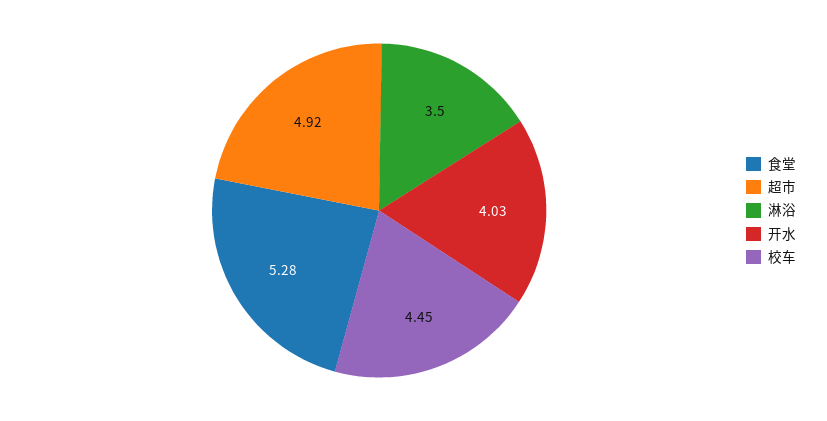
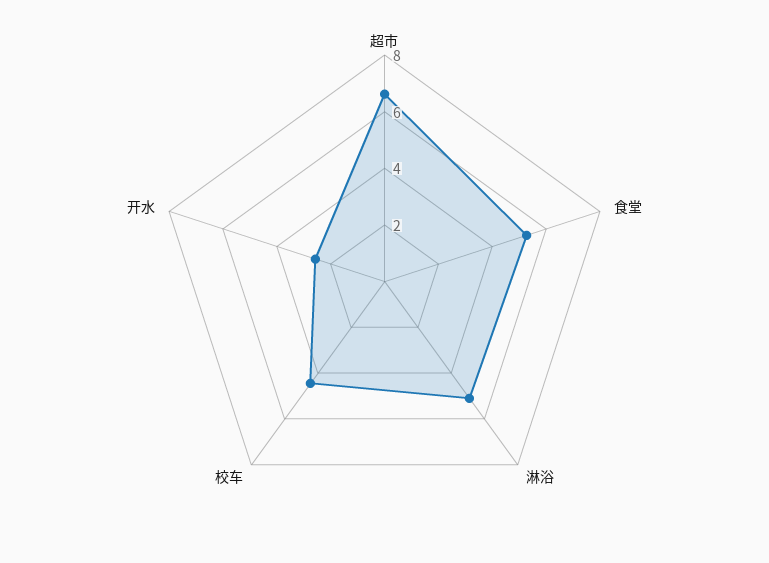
  {
    "食堂": 5.28,
-   "超市": 4.92,
+   "超市": 6.5,
-   "淋浴": 3.5,
+   "淋浴": 5,
-   "开水": 4.03,
+   "开水": 2.5,
    "校车": 4.45
  }

